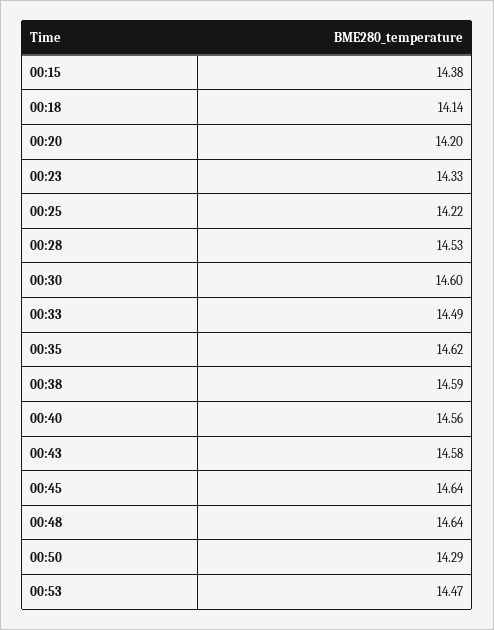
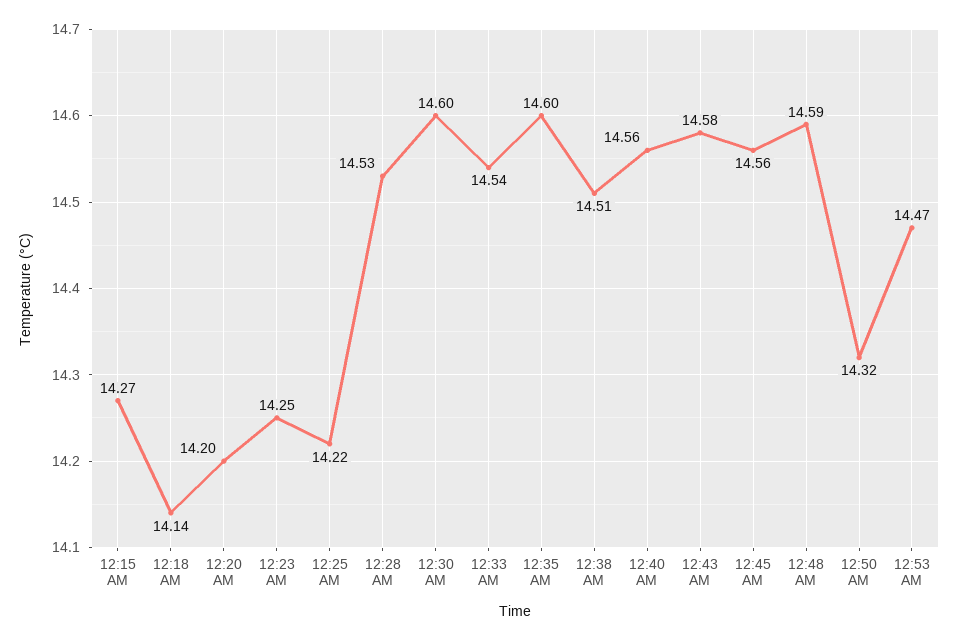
  {
-   "00:15": 14.38,
+   "00:15": 14.27,
    "00:18": 14.14,
    "00:20": 14.2,
-   "00:23": 14.33,
+   "00:23": 14.25,
    "00:25": 14.22,
    "00:28": 14.53,
    "00:30": 14.6,
-   "00:33": 14.49,
+   "00:33": 14.54,
-   "00:35": 14.62,
+   "00:35": 14.6,
-   "00:38": 14.59,
+   "00:38": 14.51,
    "00:40": 14.56,
    "00:43": 14.58,
-   "00:45": 14.64,
+   "00:45": 14.56,
-   "00:48": 14.64,
+   "00:48": 14.59,
-   "00:50": 14.29,
+   "00:50": 14.32,
    "00:53": 14.47
  }

